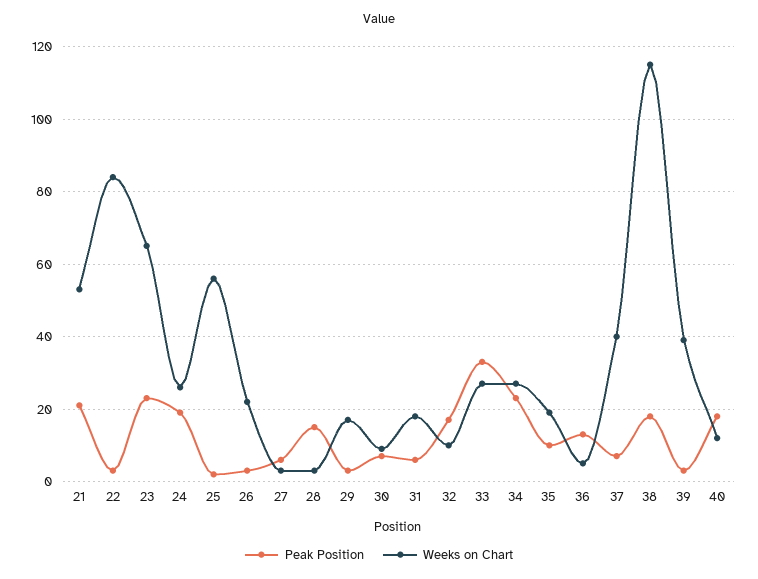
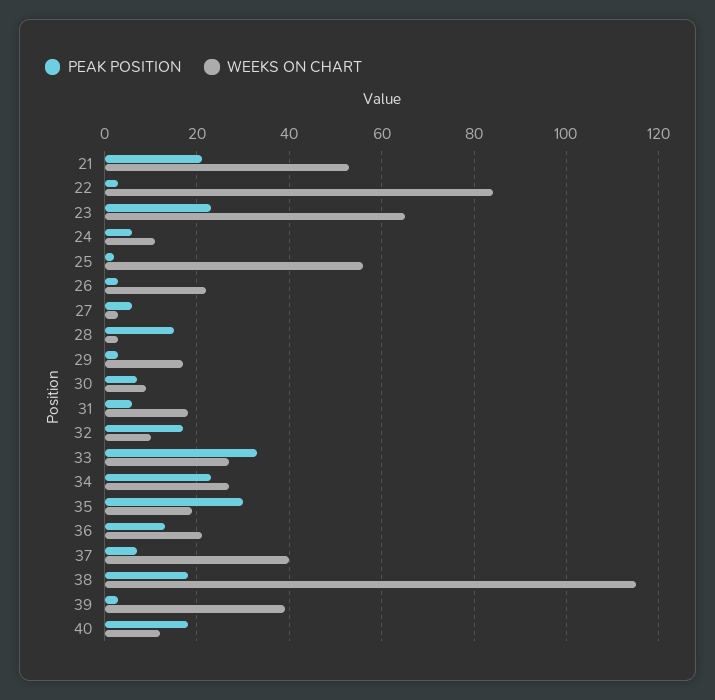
  {
    "Peak Position": {
      "21": 20,
      "22": 5,
      "23": 25,
-     "24": 20,
+     "24": 5,
      "25": 0,
      "26": 5,
      "27": 5,
      "28": 15,
      "29": 5,
      "30": 5,
      "31": 5,
      "32": 15,
      "33": 35,
      "34": 25,
-     "35": 10,
+     "35": 30,
      "36": 15,
      "37": 5,
      "38": 20,
      "39": 5,
      "40": 20
    },
    "Weeks on Chart": {
      "21": 55,
      "22": 85,
      "23": 65,
-     "24": 25,
+     "24": 10,
      "25": 55,
      "26": 20,
      "27": 5,
      "28": 5,
      "29": 15,
      "30": 10,
      "31": 20,
      "32": 10,
      "33": 25,
      "34": 25,
      "35": 20,
-     "36": 5,
+     "36": 20,
      "37": 40,
      "38": 115,
      "39": 40,
      "40": 10
    }
  }

